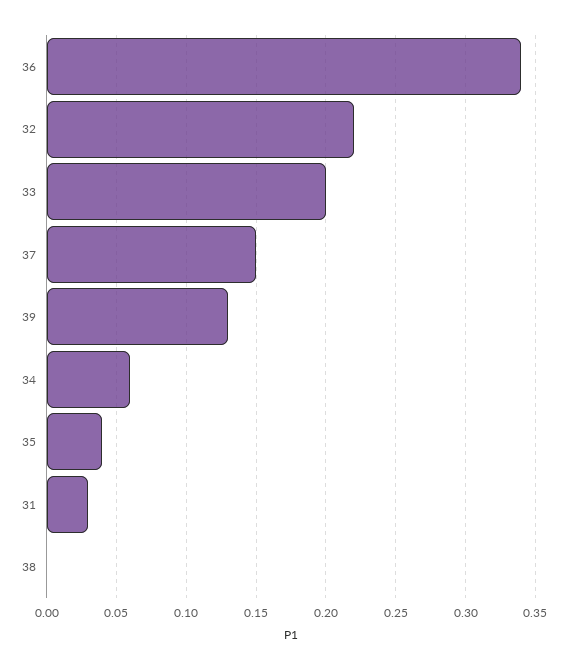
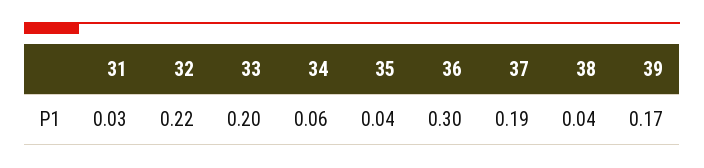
  {
-   "36": 0.34,
+   "36": 0.3,
    "32": 0.22,
    "33": 0.2,
-   "37": 0.15,
+   "37": 0.19,
-   "39": 0.13,
+   "39": 0.17,
    "34": 0.06,
    "35": 0.04,
    "31": 0.03,
-   "38": 0
+   "38": 0.04
  }

